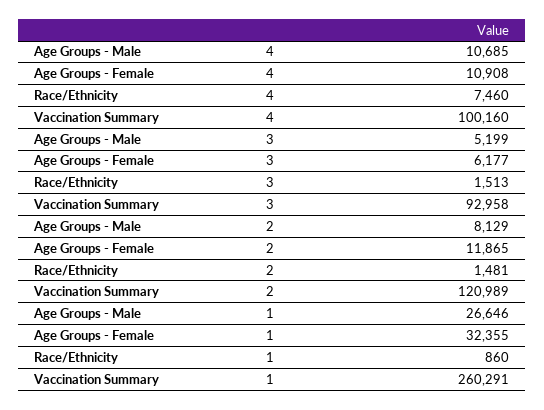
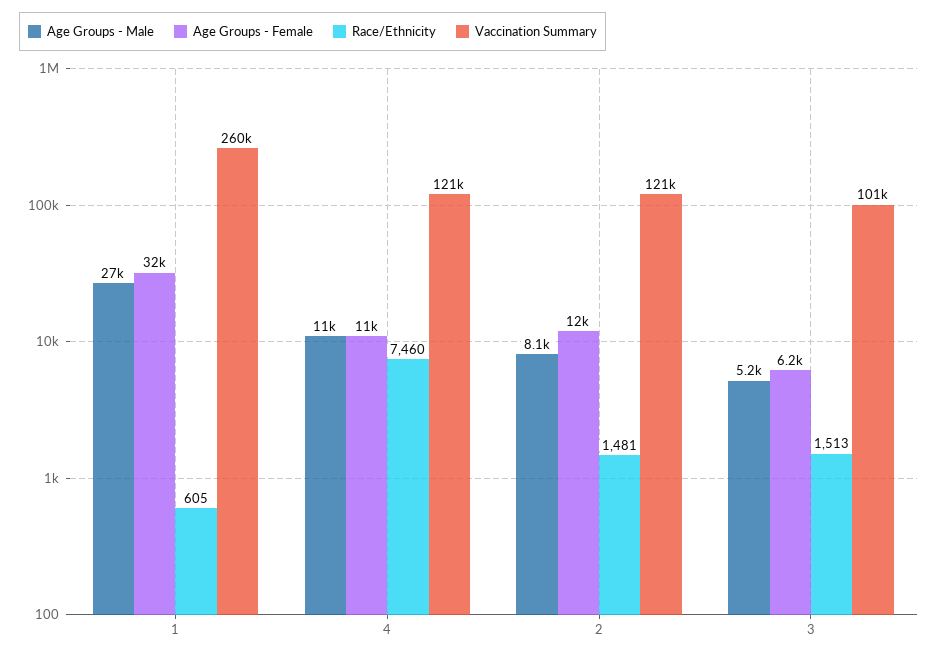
  {
    "Age Groups - Male": {
      "4": 10685,
      "3": 5199,
      "2": 8129,
      "1": 26646
    },
    "Age Groups - Female": {
      "4": 10908,
      "3": 6177,
      "2": 11865,
      "1": 32355
    },
    "Race/Ethnicity": {
      "4": 7460,
      "3": 1513,
      "2": 1481,
-     "1": 860
+     "1": 605
    },
    "Vaccination Summary": {
-     "4": 100160,
+     "4": 121000,
-     "3": 92958,
+     "3": 101000,
      "2": 120989,
      "1": 260291
    }
  }

